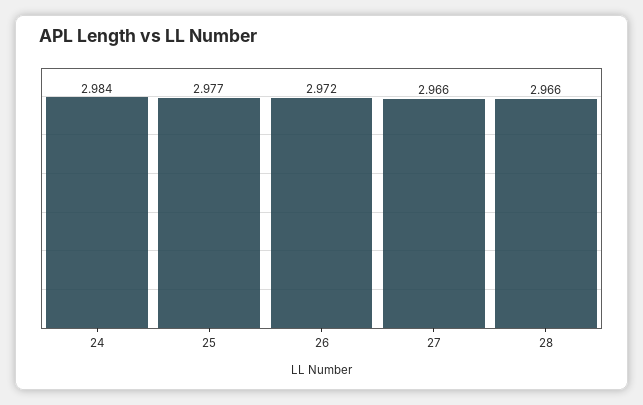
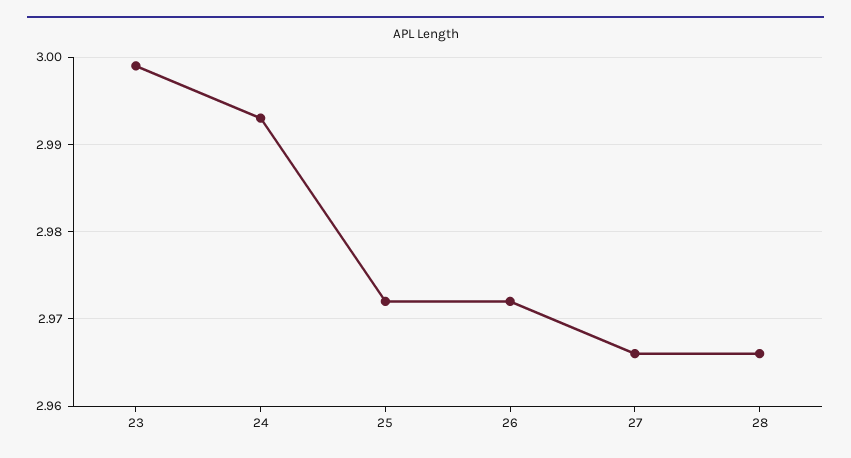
  {
-   "24": 2.984,
+   "24": 2.993,
-   "25": 2.977,
+   "25": 2.972,
    "26": 2.972,
    "27": 2.966,
-   "28": 2.966
+   "28": 2.966,
+   "23": 2.999
  }

